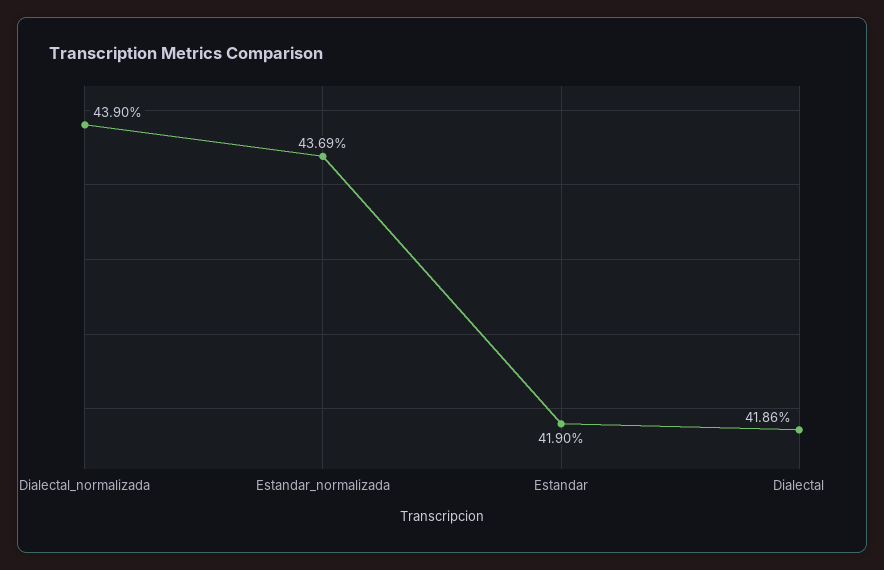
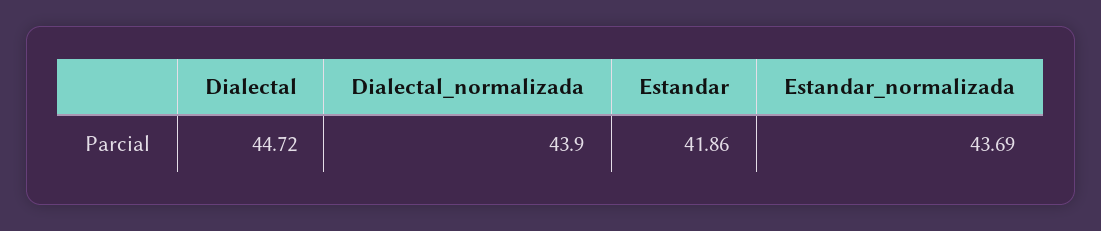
  {
    "Dialectal_normalizada": 43.9,
    "Estandar_normalizada": 43.69,
-   "Estandar": 41.9,
+   "Estandar": 41.86,
-   "Dialectal": 41.86
+   "Dialectal": 44.72
  }

